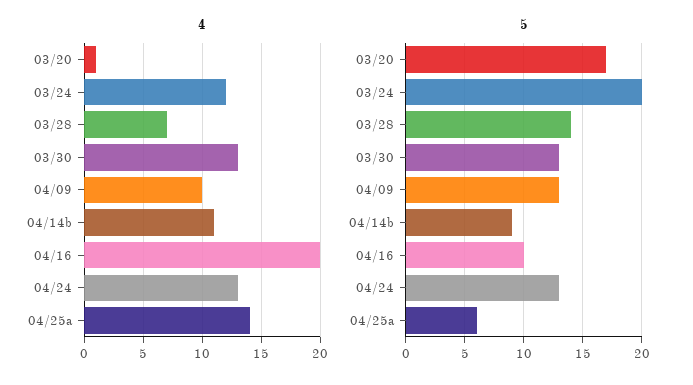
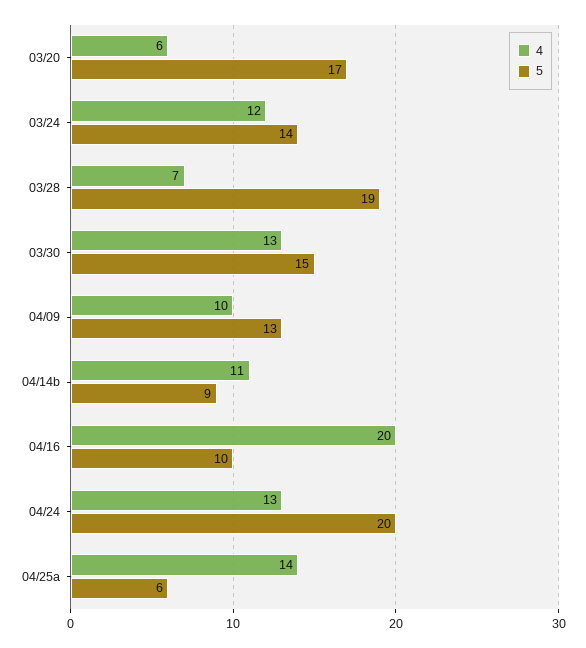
  {
    "4": {
-     "03/20": 1,
+     "03/20": 6,
      "03/24": 12,
      "03/28": 7,
      "03/30": 13,
      "04/09": 10,
      "04/14b": 11,
      "04/16": 20,
      "04/24": 13,
      "04/25a": 14
    },
    "5": {
      "03/20": 17,
-     "03/24": 20,
+     "03/24": 14,
-     "03/28": 14,
+     "03/28": 19,
-     "03/30": 13,
+     "03/30": 15,
      "04/09": 13,
      "04/14b": 9,
      "04/16": 10,
-     "04/24": 13,
+     "04/24": 20,
      "04/25a": 6
    }
  }

